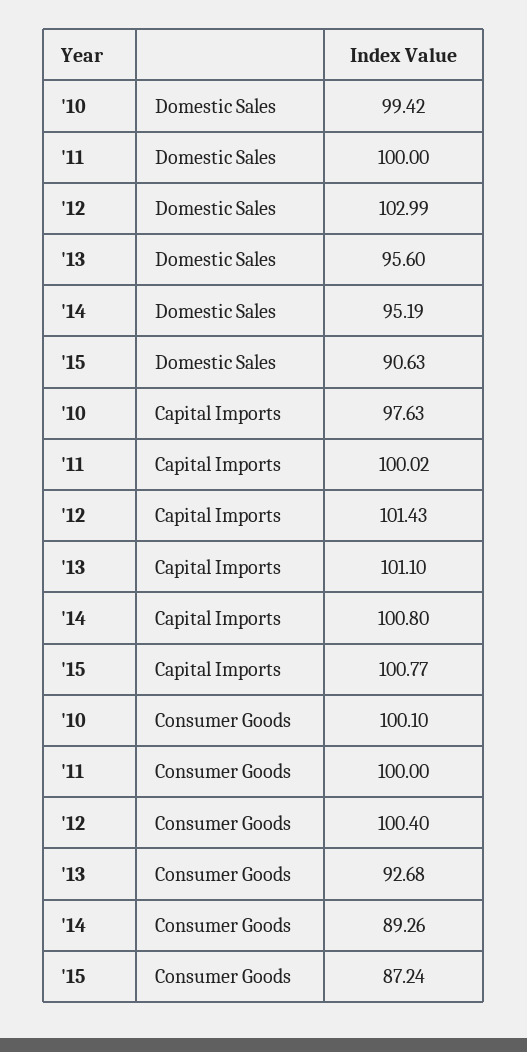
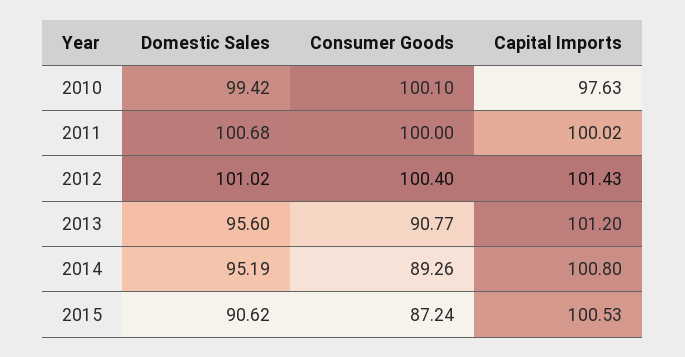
  {
    "'10": {
      "Domestic Sales": 99.42,
      "Capital Imports": 97.63,
      "Consumer Goods": 100.1
    },
    "'11": {
-     "Domestic Sales": 100,
+     "Domestic Sales": 100.68,
      "Capital Imports": 100.02,
      "Consumer Goods": 100
    },
    "'12": {
-     "Domestic Sales": 102.99,
+     "Domestic Sales": 101.02,
      "Capital Imports": 101.43,
      "Consumer Goods": 100.4
    },
    "'13": {
      "Domestic Sales": 95.6,
-     "Capital Imports": 101.1,
+     "Capital Imports": 101.2,
-     "Consumer Goods": 92.68
+     "Consumer Goods": 90.77
    },
    "'14": {
      "Domestic Sales": 95.19,
      "Capital Imports": 100.8,
      "Consumer Goods": 89.26
    },
    "'15": {
-     "Domestic Sales": 90.63,
+     "Domestic Sales": 90.62,
-     "Capital Imports": 100.77,
+     "Capital Imports": 100.53,
      "Consumer Goods": 87.24
    }
  }

